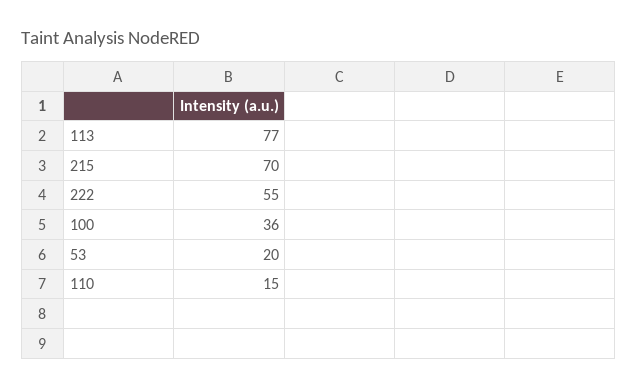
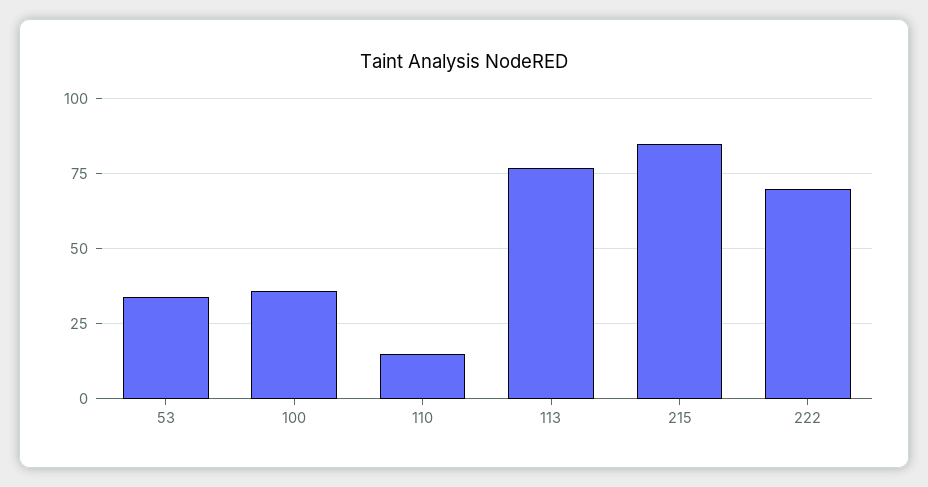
  {
    "113": 77,
-   "215": 70,
+   "215": 85,
-   "222": 55,
+   "222": 70,
    "100": 36,
-   "53": 20,
+   "53": 35,
    "110": 15
  }

